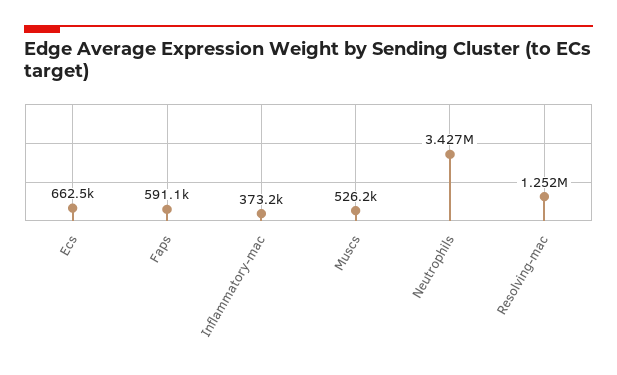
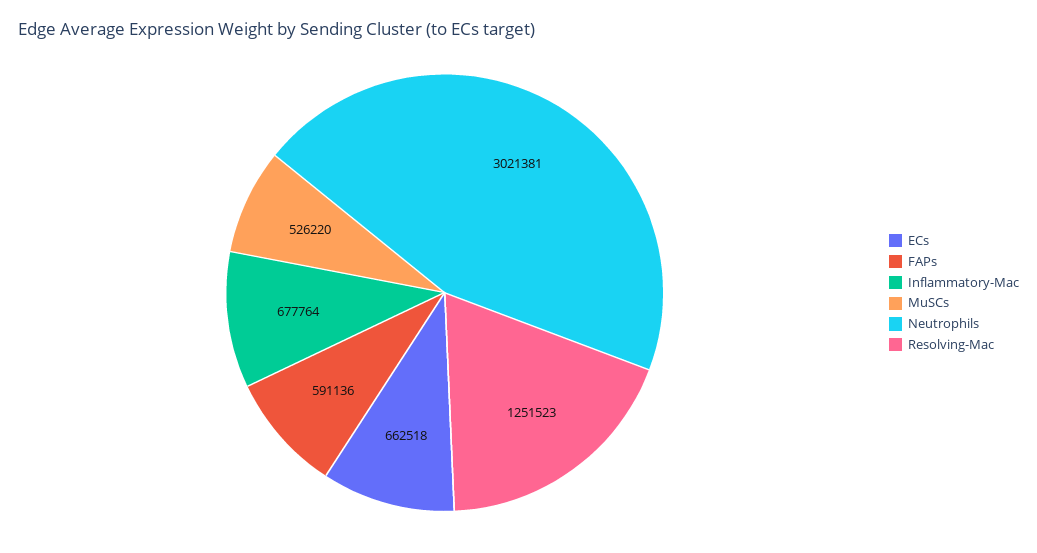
  {
    "Ecs": 662518,
    "Faps": 591136,
-   "Inflammatory-mac": 373200,
+   "Inflammatory-mac": 677764,
    "Muscs": 526220,
-   "Neutrophils": 3427000,
+   "Neutrophils": 3021381,
    "Resolving-mac": 1251523
  }

